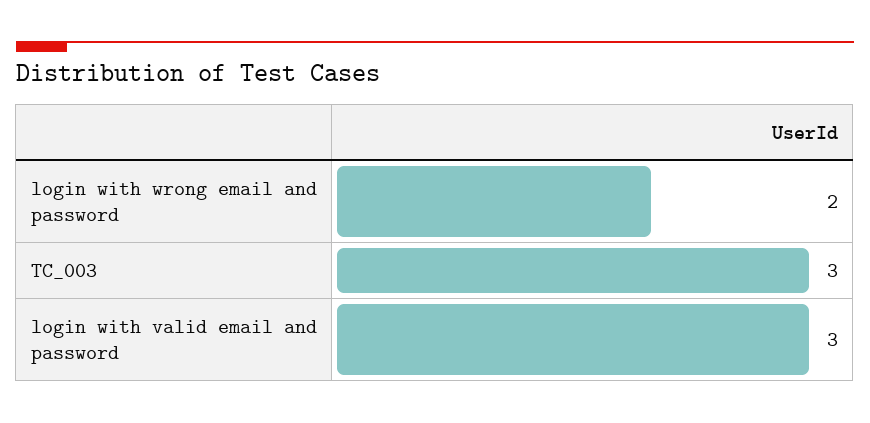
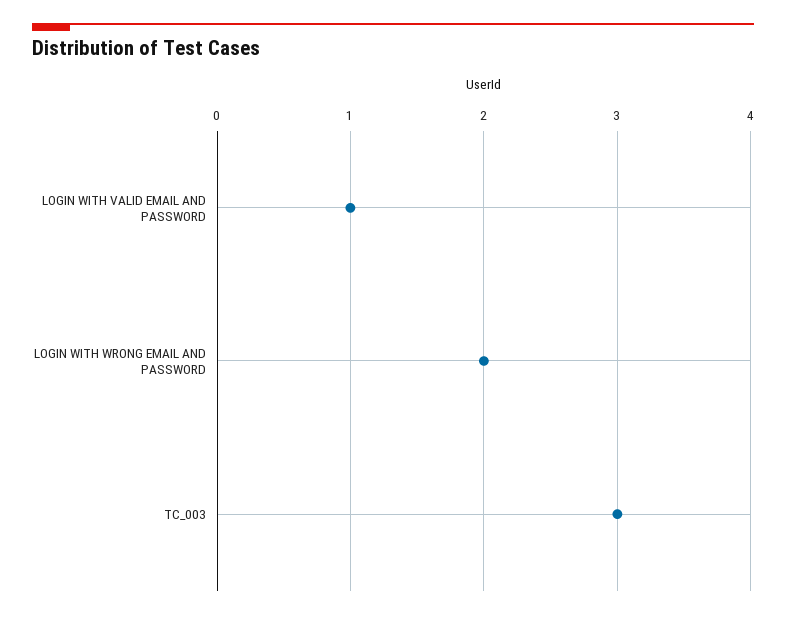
  {
    "login with wrong email and password": 2,
    "TC_003": 3,
-   "login with valid email and password": 3
+   "login with valid email and password": 1
  }

